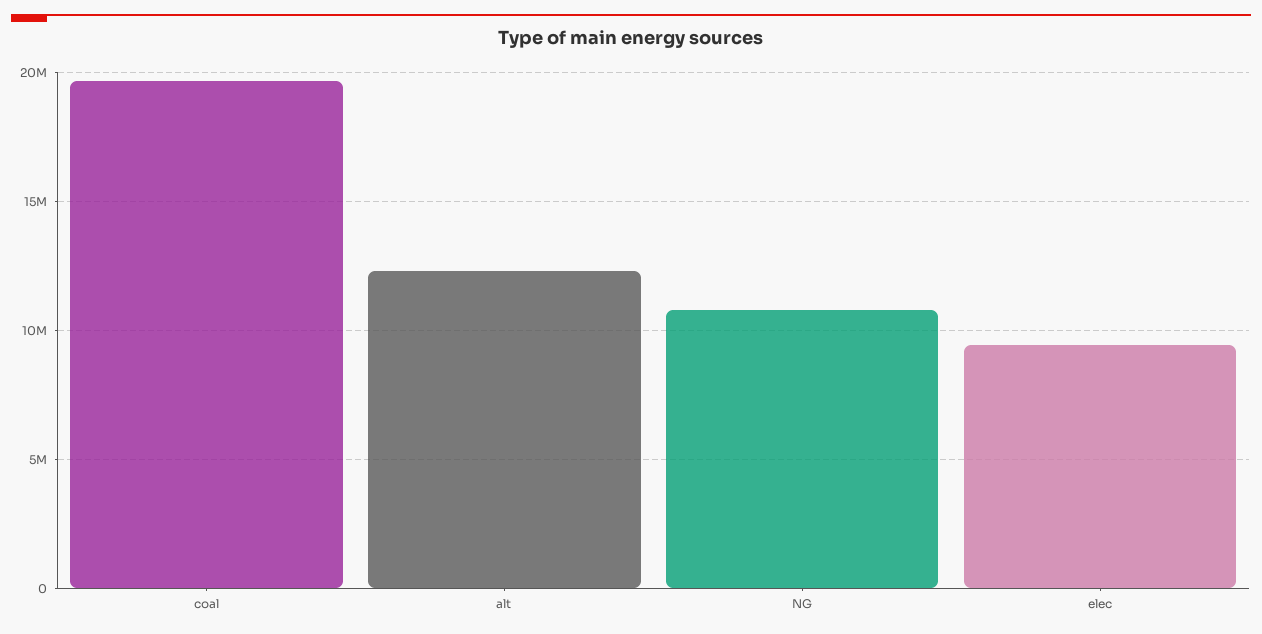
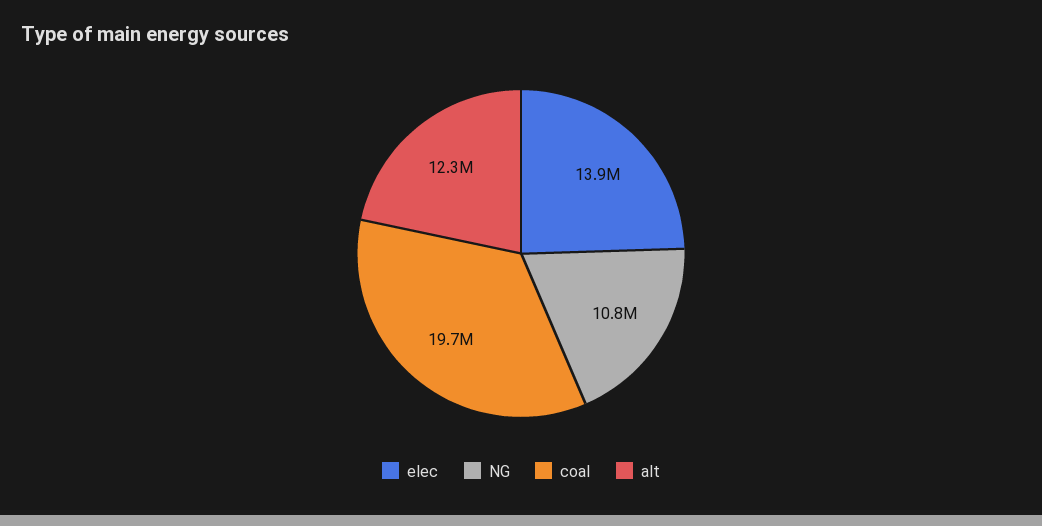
  {
    "coal": 19700000,
    "alt": 12300000,
    "NG": 10800000,
-   "elec": 9500000
+   "elec": 13900000
  }

